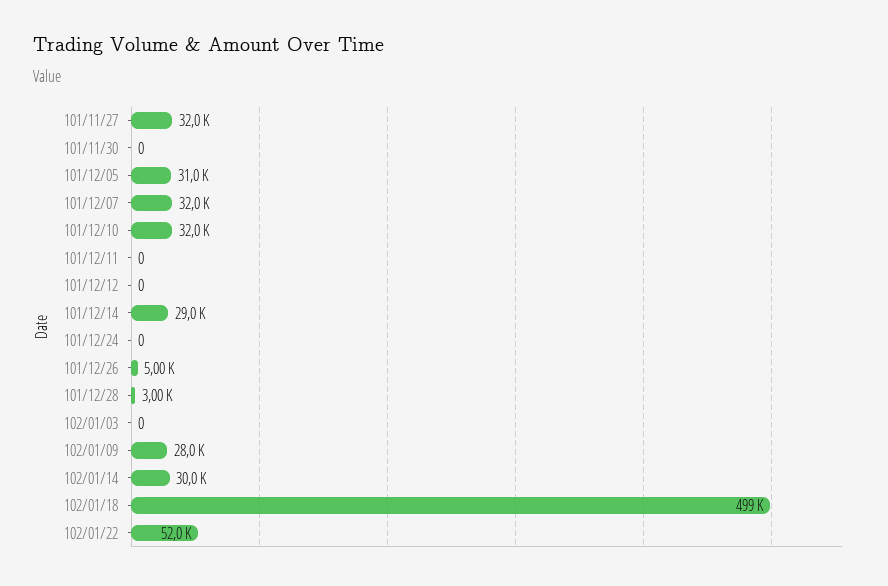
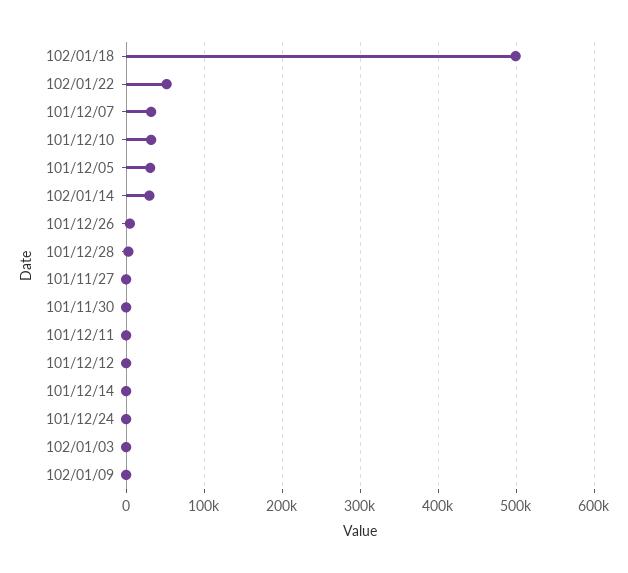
  {
-   "101/11/27": 32000,
+   "101/11/27": 0,
    "101/11/30": 0,
    "101/12/05": 31000,
    "101/12/07": 32000,
    "101/12/10": 32000,
    "101/12/11": 0,
    "101/12/12": 0,
-   "101/12/14": 29000,
+   "101/12/14": 0,
    "101/12/24": 0,
    "101/12/26": 5000,
    "101/12/28": 3000,
    "102/01/03": 0,
-   "102/01/09": 28000,
+   "102/01/09": 0,
    "102/01/14": 30000,
    "102/01/18": 499000,
    "102/01/22": 52000
  }

